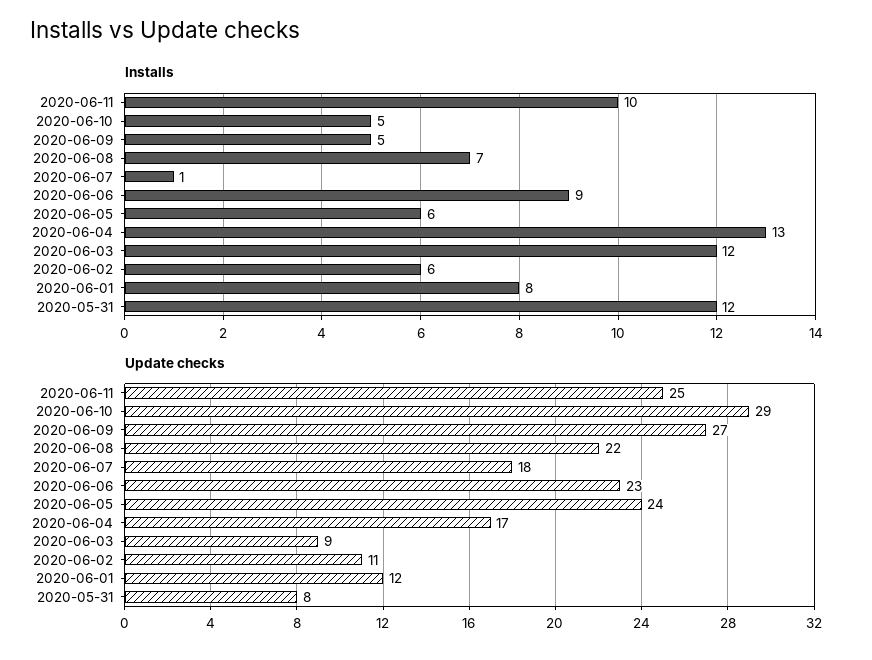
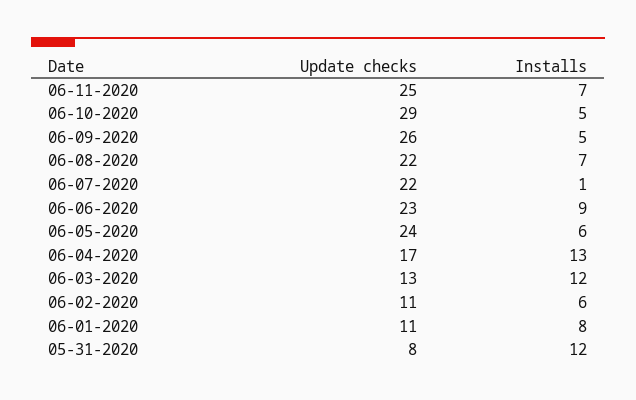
  {
    "Installs": {
-     "2020-06-11": 10,
+     "2020-06-11": 7,
      "2020-06-10": 5,
      "2020-06-09": 5,
      "2020-06-08": 7,
      "2020-06-07": 1,
      "2020-06-06": 9,
      "2020-06-05": 6,
      "2020-06-04": 13,
      "2020-06-03": 12,
      "2020-06-02": 6,
      "2020-06-01": 8,
      "2020-05-31": 12
    },
    "Update checks": {
      "2020-06-11": 25,
      "2020-06-10": 29,
-     "2020-06-09": 27,
+     "2020-06-09": 26,
      "2020-06-08": 22,
-     "2020-06-07": 18,
+     "2020-06-07": 22,
      "2020-06-06": 23,
      "2020-06-05": 24,
      "2020-06-04": 17,
-     "2020-06-03": 9,
+     "2020-06-03": 13,
      "2020-06-02": 11,
-     "2020-06-01": 12,
+     "2020-06-01": 11,
      "2020-05-31": 8
    }
  }

